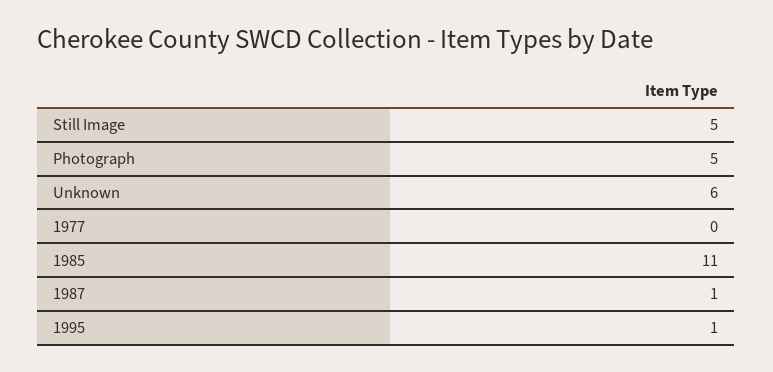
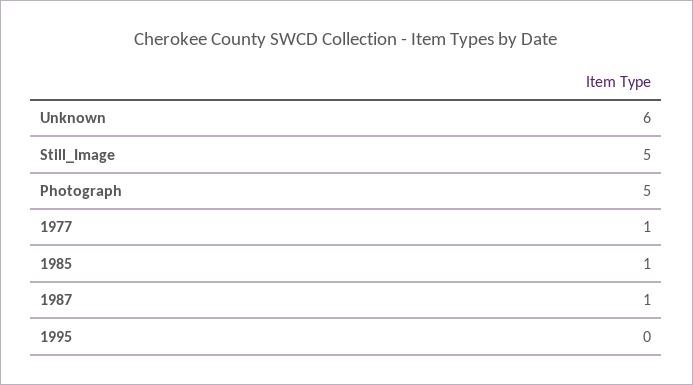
  {
    "Still Image": 5,
    "Photograph": 5,
    "Unknown": 6,
-   "1977": 0,
+   "1977": 1,
-   "1985": 11,
+   "1985": 1,
    "1987": 1,
-   "1995": 1
+   "1995": 0
  }

